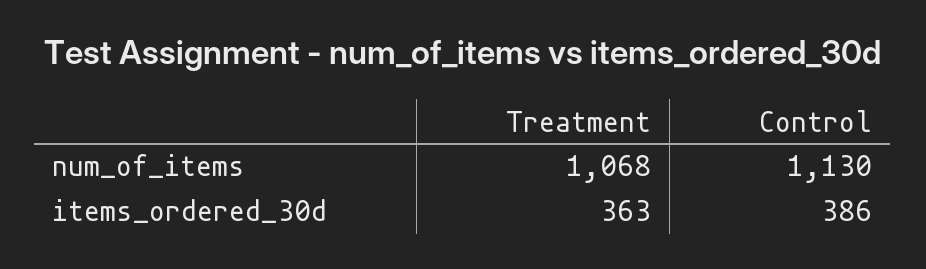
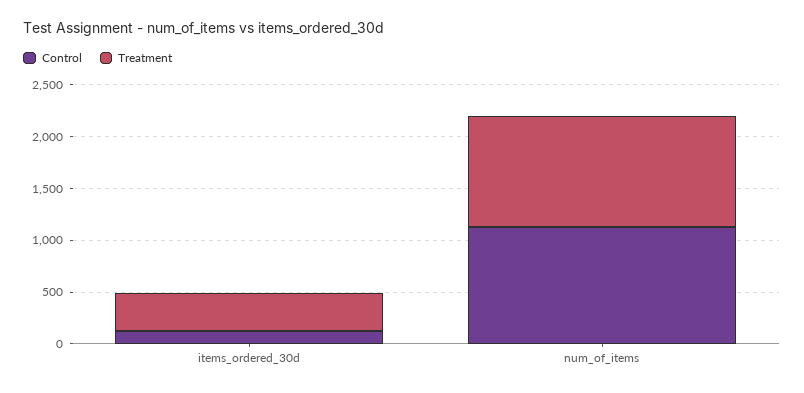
  {
    "Treatment": {
      "num_of_items": 1068,
      "items_ordered_30d": 363
    },
    "Control": {
      "num_of_items": 1130,
-     "items_ordered_30d": 386
+     "items_ordered_30d": 100
    }
  }

